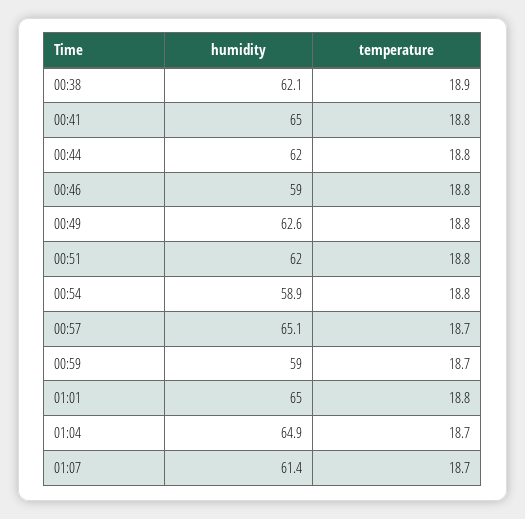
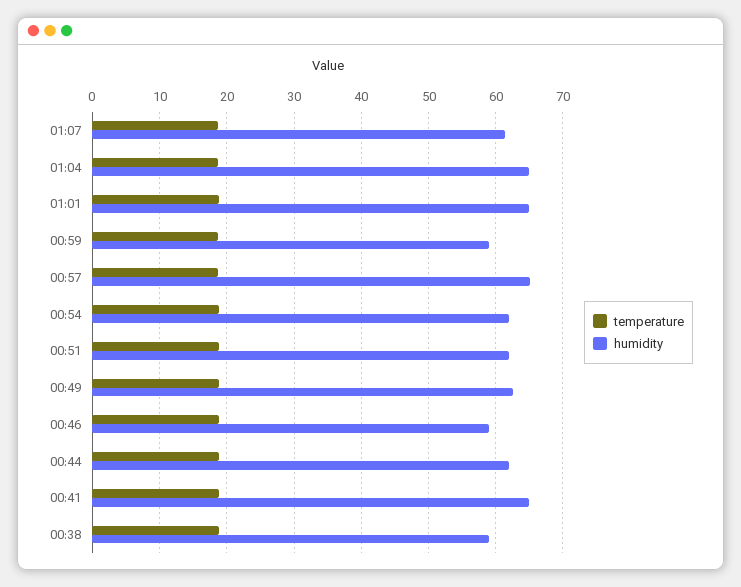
  {
    "humidity": {
-     "00:38": 62.1,
+     "00:38": 59,
      "00:41": 65,
      "00:44": 62,
      "00:46": 59,
      "00:49": 62.6,
      "00:51": 62,
-     "00:54": 58.9,
+     "00:54": 62,
      "00:57": 65.1,
      "00:59": 59,
      "01:01": 65,
      "01:04": 64.9,
      "01:07": 61.4
    },
    "temperature": {
      "00:38": 18.9,
      "00:41": 18.8,
      "00:44": 18.8,
      "00:46": 18.8,
      "00:49": 18.8,
      "00:51": 18.8,
      "00:54": 18.8,
      "00:57": 18.7,
      "00:59": 18.7,
      "01:01": 18.8,
      "01:04": 18.7,
      "01:07": 18.7
    }
  }

